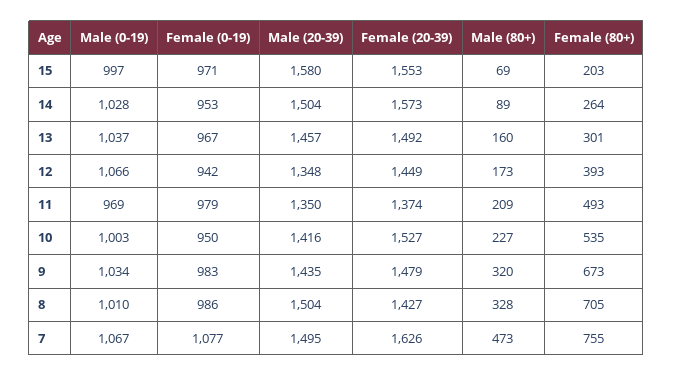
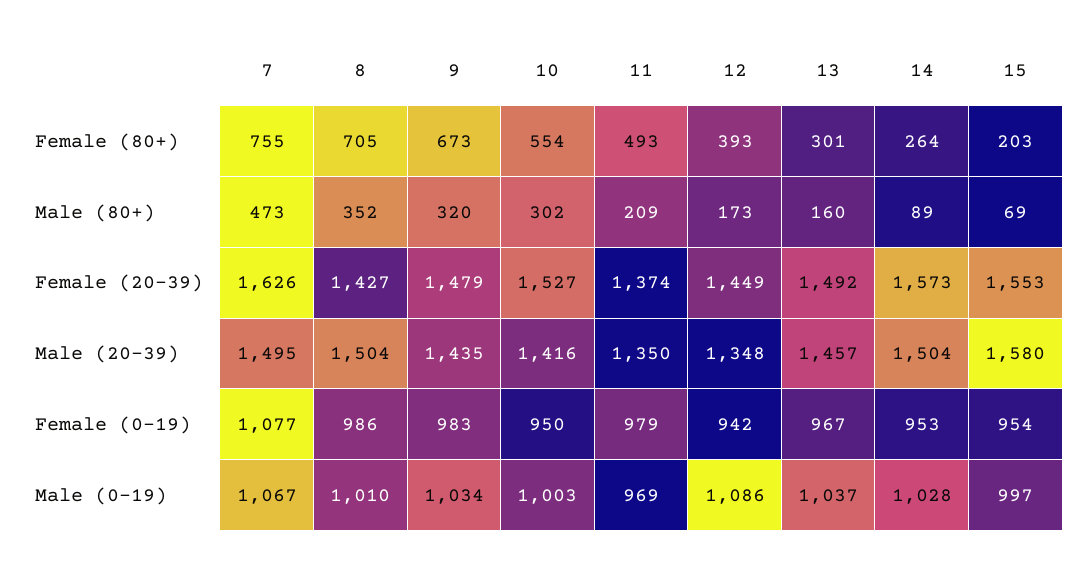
  {
    "Male (0-19)": {
      "15": 997,
      "14": 1028,
      "13": 1037,
-     "12": 1066,
+     "12": 1086,
      "11": 969,
      "10": 1003,
      "9": 1034,
      "8": 1010,
      "7": 1067
    },
    "Female (0-19)": {
-     "15": 971,
+     "15": 954,
      "14": 953,
      "13": 967,
      "12": 942,
      "11": 979,
      "10": 950,
      "9": 983,
      "8": 986,
      "7": 1077
    },
    "Male (20-39)": {
      "15": 1580,
      "14": 1504,
      "13": 1457,
      "12": 1348,
      "11": 1350,
      "10": 1416,
      "9": 1435,
      "8": 1504,
      "7": 1495
    },
    "Female (20-39)": {
      "15": 1553,
      "14": 1573,
      "13": 1492,
      "12": 1449,
      "11": 1374,
      "10": 1527,
      "9": 1479,
      "8": 1427,
      "7": 1626
    },
    "Male (80+)": {
      "15": 69,
      "14": 89,
      "13": 160,
      "12": 173,
      "11": 209,
-     "10": 227,
+     "10": 302,
      "9": 320,
-     "8": 328,
+     "8": 352,
      "7": 473
    },
    "Female (80+)": {
      "15": 203,
      "14": 264,
      "13": 301,
      "12": 393,
      "11": 493,
-     "10": 535,
+     "10": 554,
      "9": 673,
      "8": 705,
      "7": 755
    }
  }

